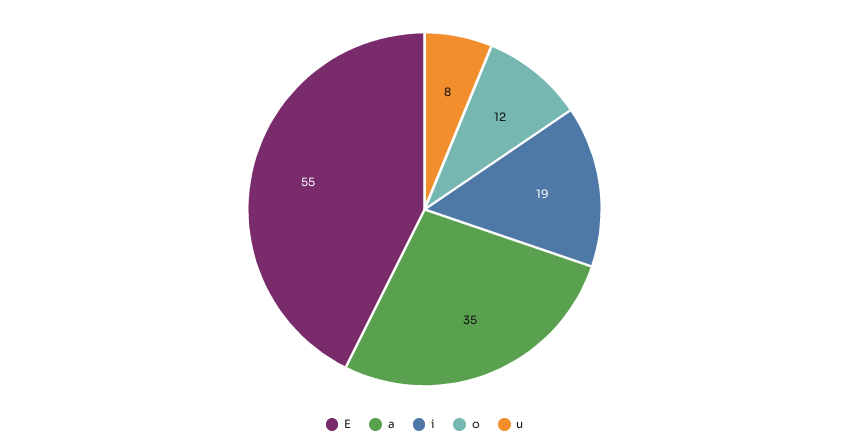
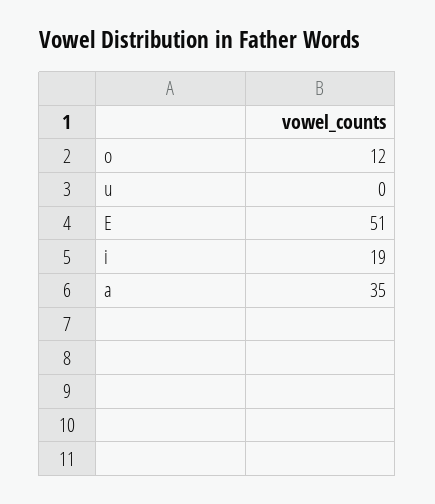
  {
-   "E": 55,
+   "E": 51,
    "a": 35,
    "i": 19,
    "o": 12,
-   "u": 8
+   "u": 0
  }

